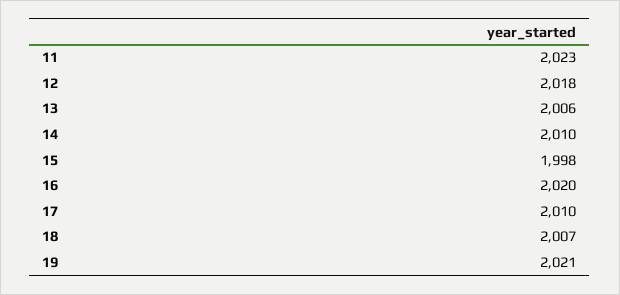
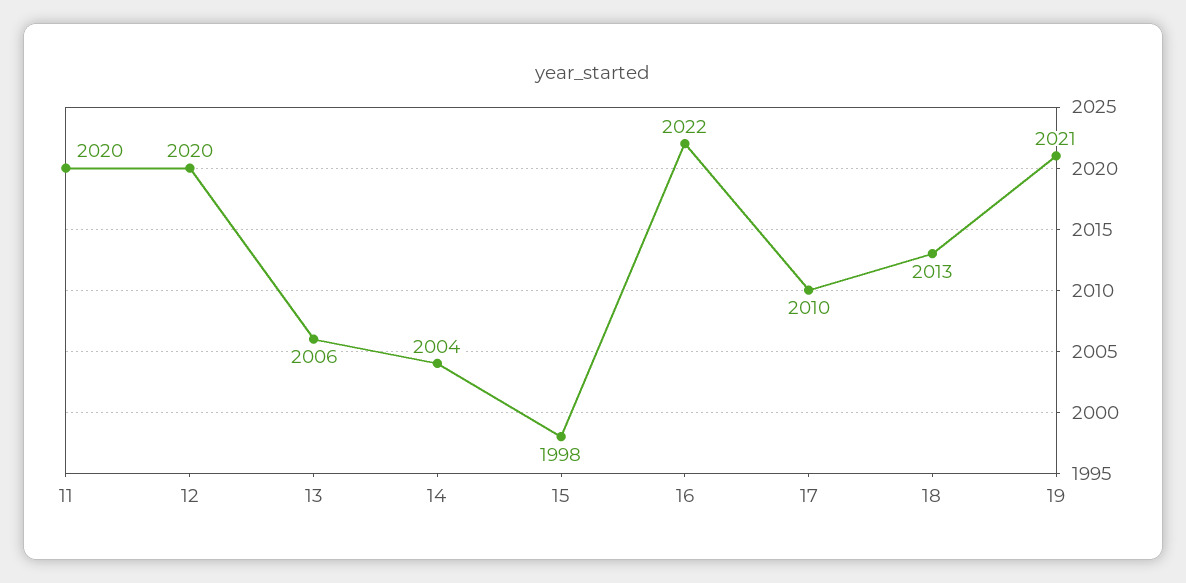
  {
-   "11": 2023,
+   "11": 2020,
-   "12": 2018,
+   "12": 2020,
    "13": 2006,
-   "14": 2010,
+   "14": 2004,
    "15": 1998,
-   "16": 2020,
+   "16": 2022,
    "17": 2010,
-   "18": 2007,
+   "18": 2013,
    "19": 2021
  }

